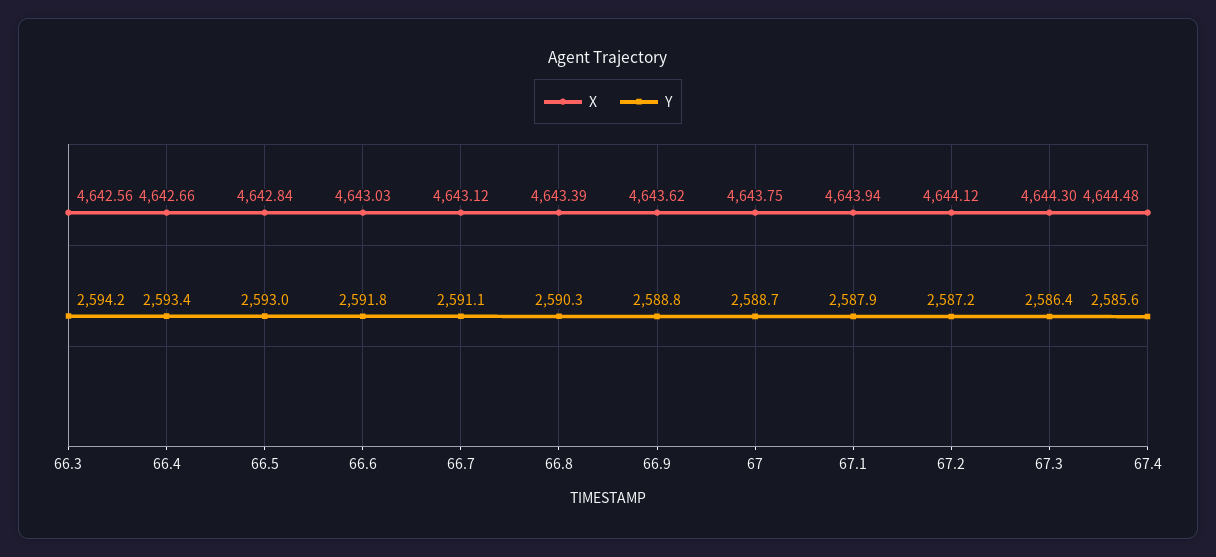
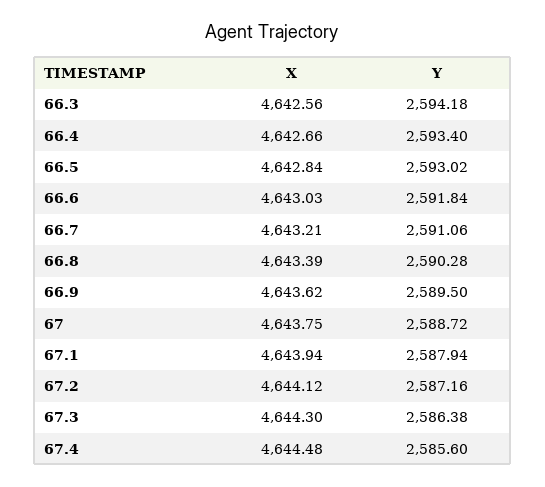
  {
    "X": {
      "66.3": 4642.56,
      "66.4": 4642.66,
      "66.5": 4642.84,
      "66.6": 4643.03,
-     "66.7": 4643.12,
+     "66.7": 4643.21,
      "66.8": 4643.39,
      "66.9": 4643.62,
      "67": 4643.75,
      "67.1": 4643.94,
      "67.2": 4644.12,
      "67.3": 4644.3,
      "67.4": 4644.48
    },
    "Y": {
      "66.3": 2594.18,
      "66.4": 2593.4,
      "66.5": 2593.02,
      "66.6": 2591.84,
      "66.7": 2591.06,
      "66.8": 2590.28,
-     "66.9": 2588.8,
+     "66.9": 2589.5,
      "67": 2588.72,
      "67.1": 2587.94,
      "67.2": 2587.16,
      "67.3": 2586.38,
      "67.4": 2585.6
    }
  }

